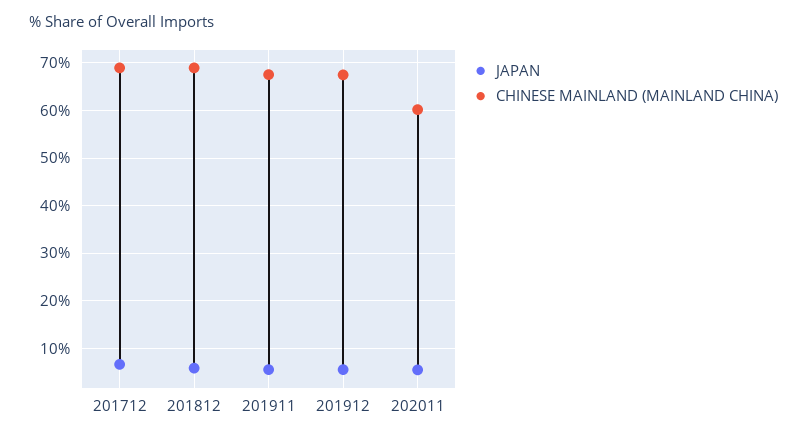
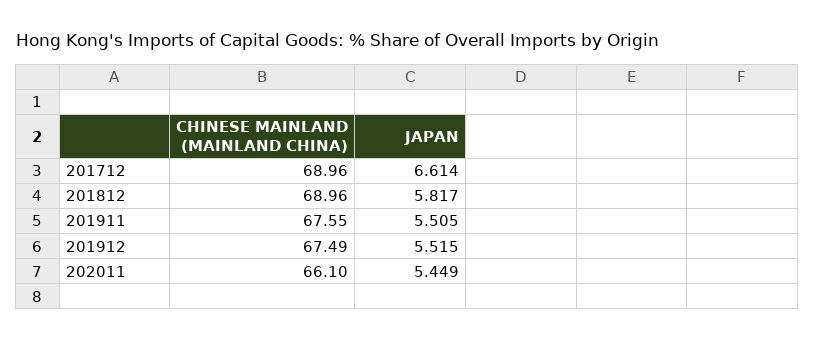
  {
    "JAPAN": {
      "201712": 6.614,
      "201812": 5.817,
      "201911": 5.505,
      "201912": 5.515,
      "202011": 5.449
    },
    "CHINESE MAINLAND (MAINLAND CHINA)": {
      "201712": 68.96,
      "201812": 68.96,
      "201911": 67.55,
      "201912": 67.49,
-     "202011": 60
+     "202011": 66.1
    }
  }

